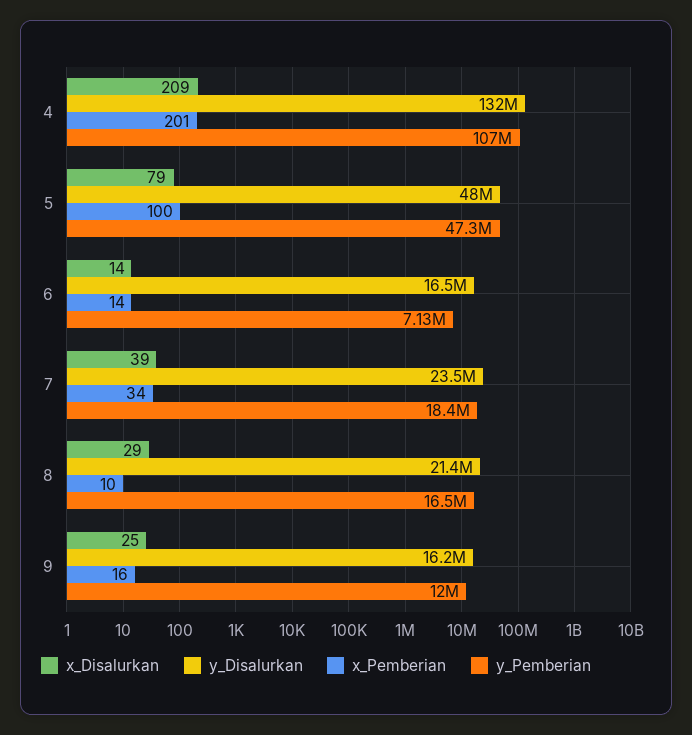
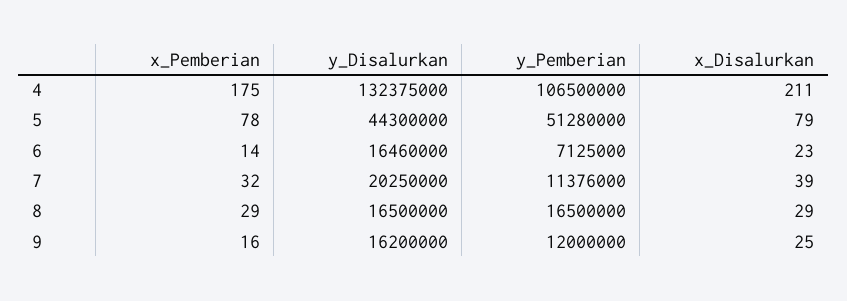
  {
    "x_Disalurkan": {
-     "4": 209,
+     "4": 211,
      "5": 79,
-     "6": 14,
+     "6": 23,
      "7": 39,
      "8": 29,
      "9": 25
    },
    "y_Disalurkan": {
      "4": 132375000,
-     "5": 48000000,
+     "5": 44300000,
      "6": 16460000,
-     "7": 23500000,
+     "7": 20250000,
-     "8": 21400000,
+     "8": 16500000,
      "9": 16200000
    },
    "x_Pemberian": {
-     "4": 201,
+     "4": 175,
-     "5": 100,
+     "5": 78,
      "6": 14,
-     "7": 34,
+     "7": 32,
-     "8": 10,
+     "8": 29,
      "9": 16
    },
    "y_Pemberian": {
      "4": 106500000,
-     "5": 47300000,
+     "5": 51280000,
      "6": 7125000,
-     "7": 18400000,
+     "7": 11376000,
      "8": 16500000,
      "9": 12000000
    }
  }

